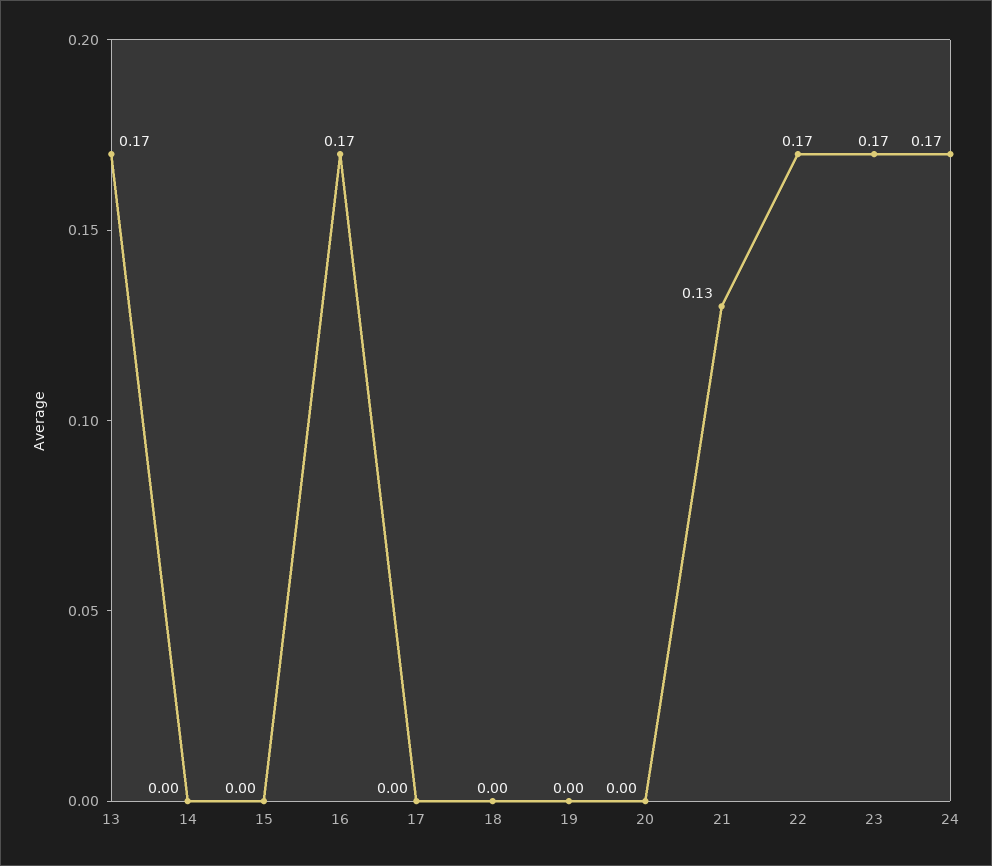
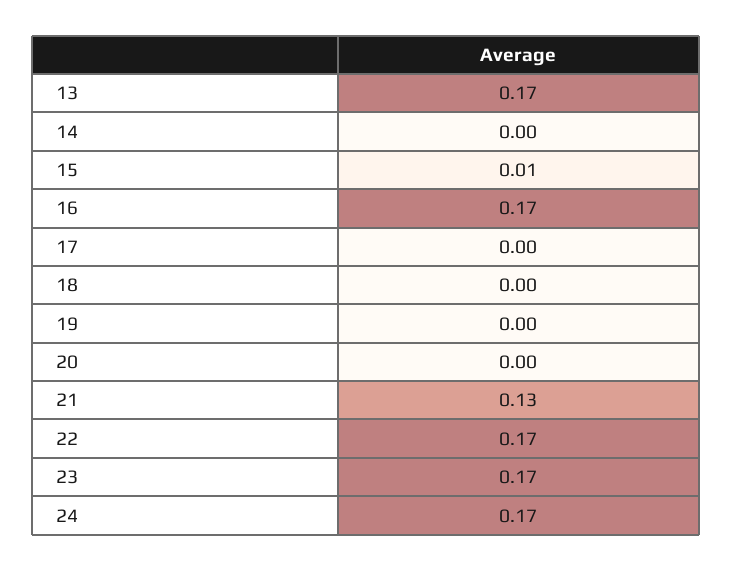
  {
    "13": 0.17,
    "14": 0,
-   "15": 0,
+   "15": 0.01,
    "16": 0.17,
    "17": 0,
    "18": 0,
    "19": 0,
    "20": 0,
    "21": 0.13,
    "22": 0.17,
    "23": 0.17,
    "24": 0.17
  }

